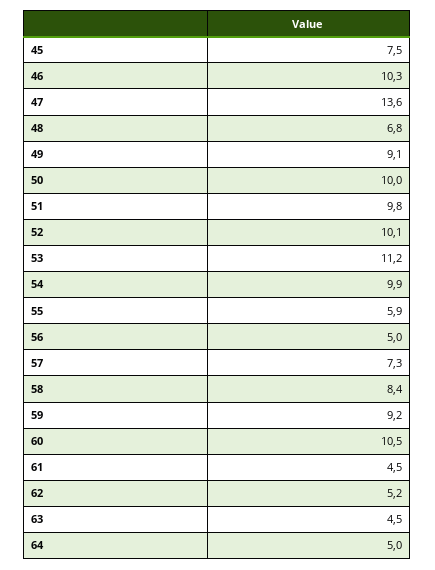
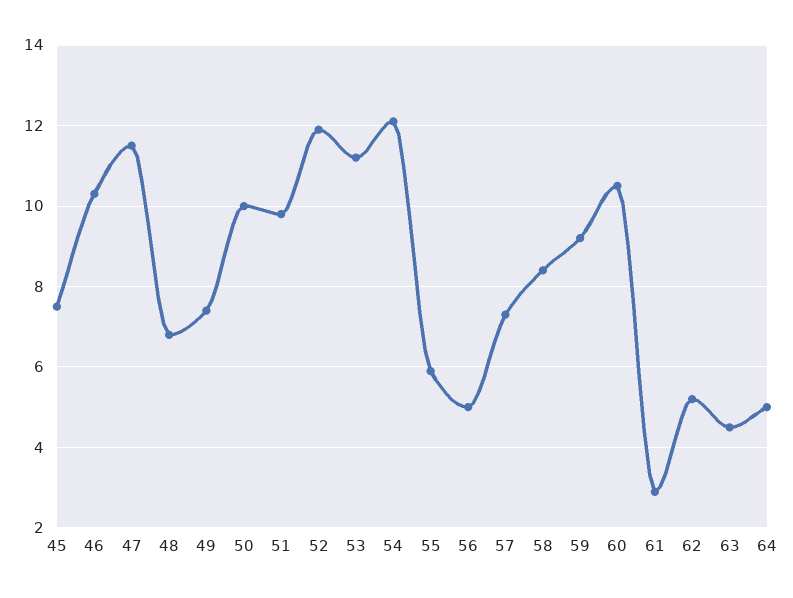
  {
    "45": 7.5,
    "46": 10.3,
-   "47": 13.6,
+   "47": 11.5,
    "48": 6.8,
-   "49": 9.1,
+   "49": 7.5,
    "50": 10,
    "51": 9.8,
-   "52": 10.1,
+   "52": 12,
    "53": 11.2,
-   "54": 9.9,
+   "54": 12,
    "55": 5.9,
    "56": 5,
    "57": 7.3,
    "58": 8.4,
    "59": 9.2,
    "60": 10.5,
-   "61": 4.5,
+   "61": 3,
    "62": 5.2,
    "63": 4.5,
    "64": 5
  }

